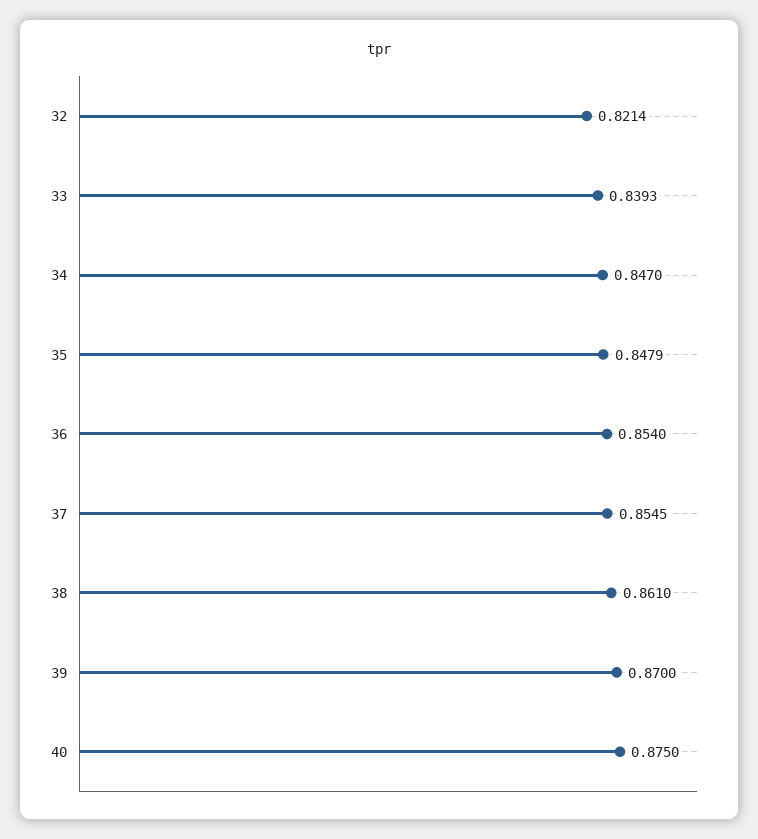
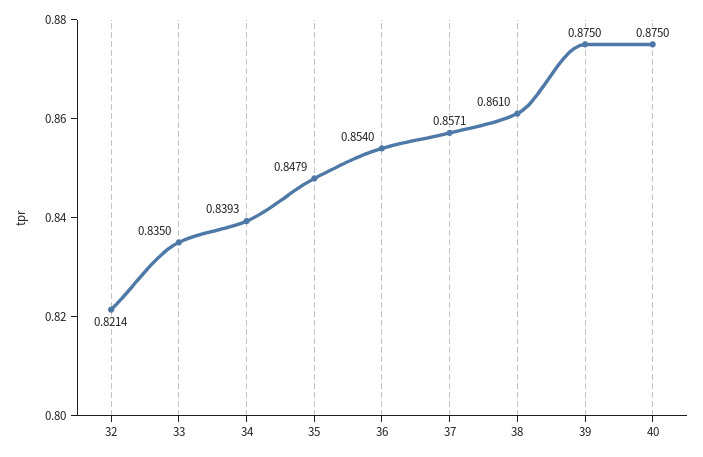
  {
    "32": 0.8214,
-   "33": 0.8393,
+   "33": 0.835,
-   "34": 0.847,
+   "34": 0.8393,
    "35": 0.8479,
    "36": 0.854,
-   "37": 0.8545,
+   "37": 0.8571,
    "38": 0.861,
-   "39": 0.87,
+   "39": 0.875,
    "40": 0.875
  }

